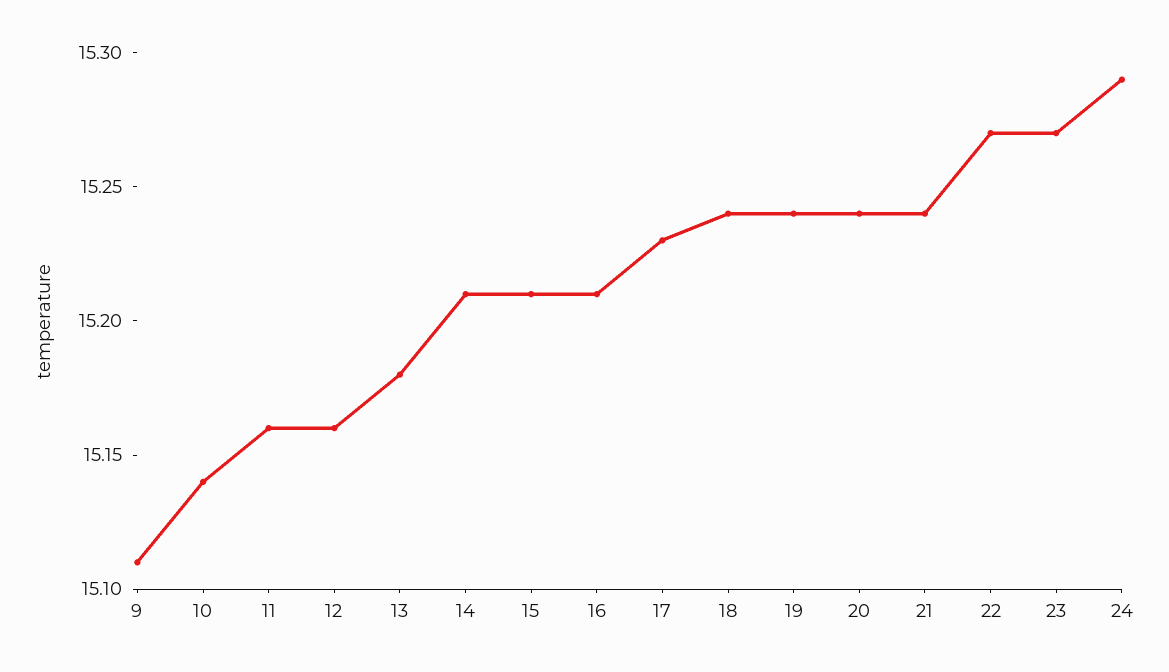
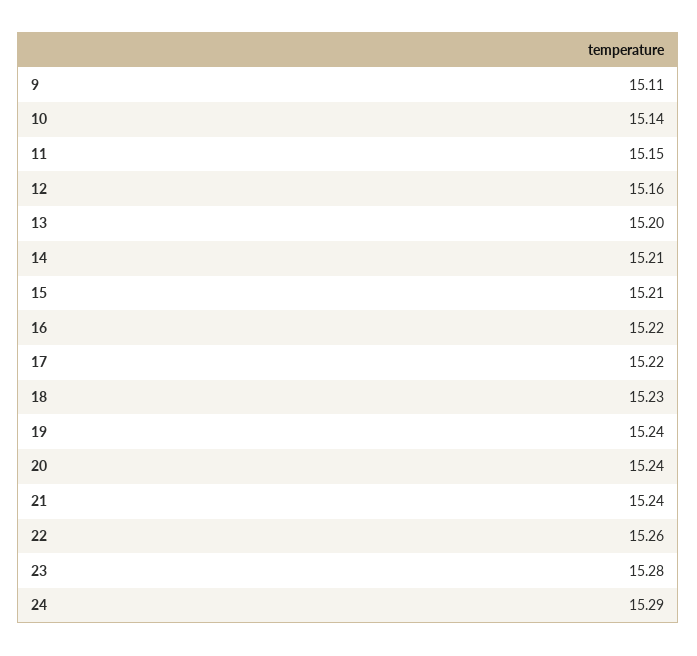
  {
    "9": 15.11,
    "10": 15.14,
-   "11": 15.16,
+   "11": 15.15,
    "12": 15.16,
-   "13": 15.18,
+   "13": 15.2,
    "14": 15.21,
    "15": 15.21,
-   "16": 15.21,
+   "16": 15.22,
-   "17": 15.23,
+   "17": 15.22,
-   "18": 15.24,
+   "18": 15.23,
    "19": 15.24,
    "20": 15.24,
    "21": 15.24,
-   "22": 15.27,
+   "22": 15.26,
-   "23": 15.27,
+   "23": 15.28,
    "24": 15.29
  }

